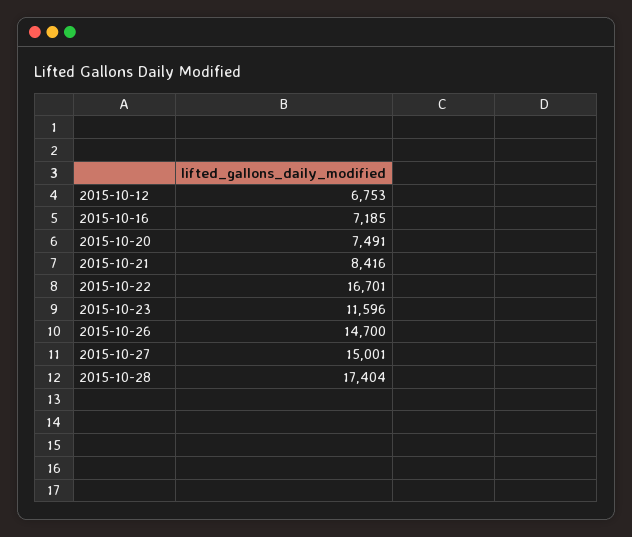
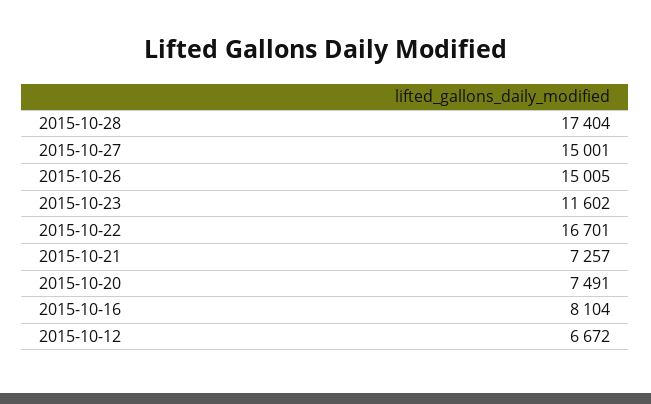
  {
-   "2015-10-12": 6753,
+   "2015-10-12": 6672,
-   "2015-10-16": 7185,
+   "2015-10-16": 8104,
    "2015-10-20": 7491,
-   "2015-10-21": 8416,
+   "2015-10-21": 7257,
    "2015-10-22": 16701,
-   "2015-10-23": 11596,
+   "2015-10-23": 11602,
-   "2015-10-26": 14700,
+   "2015-10-26": 15005,
    "2015-10-27": 15001,
    "2015-10-28": 17404
  }

